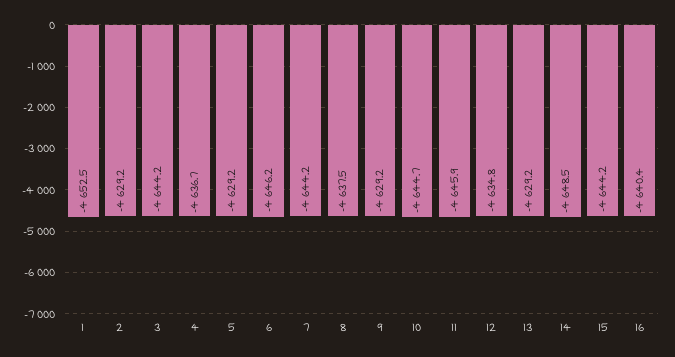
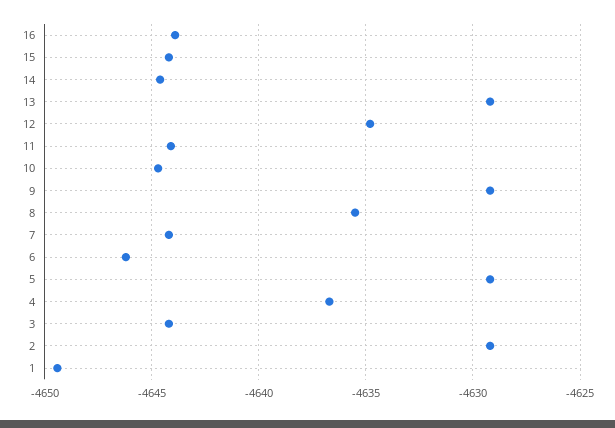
  {
-   "1": -4652.5,
+   "1": -4649.5,
    "2": -4629.2,
    "3": -4644.2,
    "4": -4636.7,
    "5": -4629.2,
    "6": -4646.2,
    "7": -4644.2,
-   "8": -4637.5,
+   "8": -4635.5,
    "9": -4629.2,
    "10": -4644.7,
-   "11": -4645.9,
+   "11": -4644,
    "12": -4634.8,
    "13": -4629.2,
-   "14": -4648.5,
+   "14": -4644.5,
    "15": -4644.2,
-   "16": -4640.4
+   "16": -4644
  }

